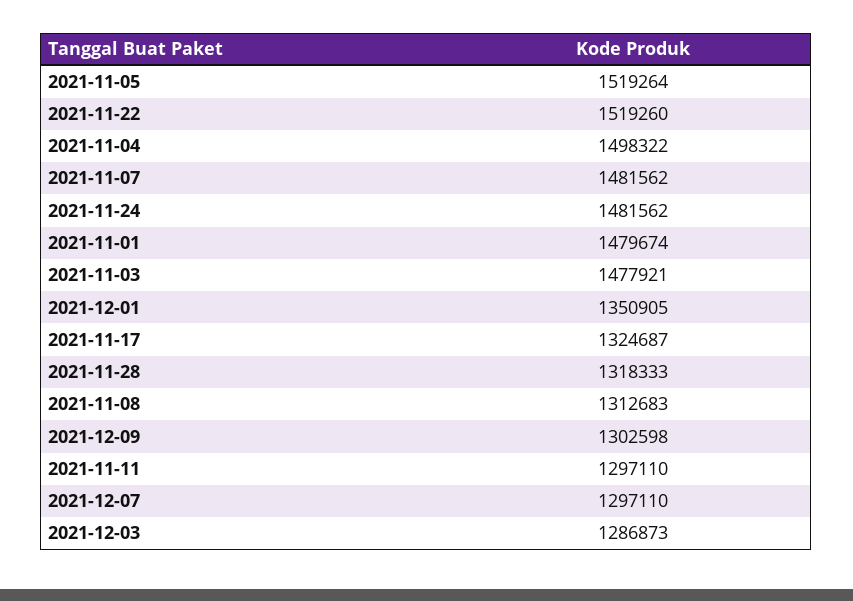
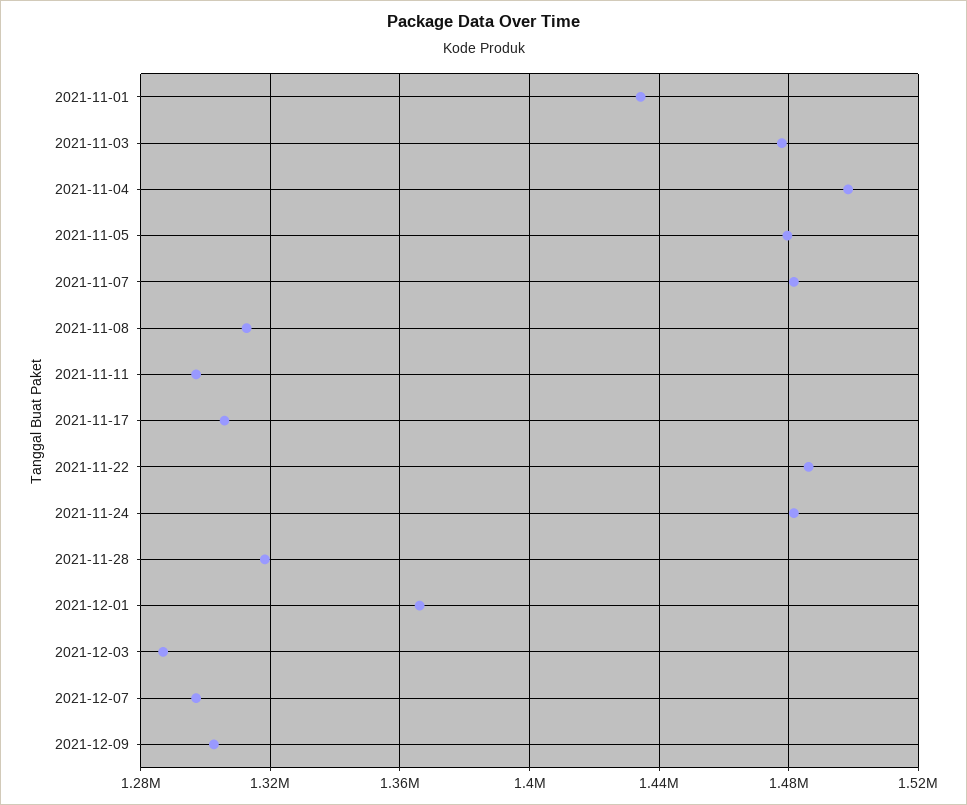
  {
-   "2021-11-05": 1519264,
+   "2021-11-05": 1480000,
-   "2021-11-22": 1519260,
+   "2021-11-22": 1485000,
    "2021-11-04": 1498322,
    "2021-11-07": 1481562,
    "2021-11-24": 1481562,
-   "2021-11-01": 1479674,
+   "2021-11-01": 1435000,
    "2021-11-03": 1477921,
-   "2021-12-01": 1350905,
+   "2021-12-01": 1365000,
-   "2021-11-17": 1324687,
+   "2021-11-17": 1305000,
    "2021-11-28": 1318333,
    "2021-11-08": 1312683,
    "2021-12-09": 1302598,
    "2021-11-11": 1297110,
    "2021-12-07": 1297110,
    "2021-12-03": 1286873
  }

